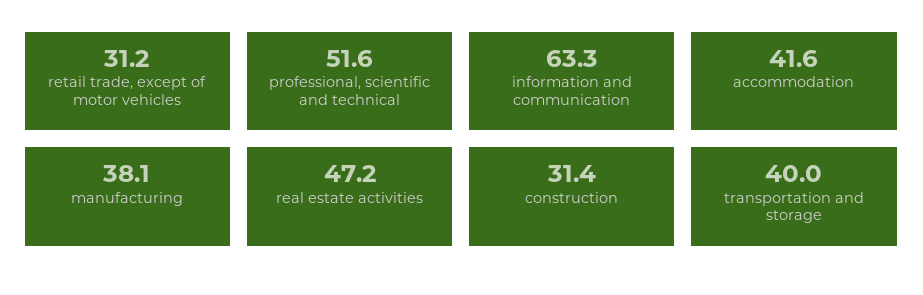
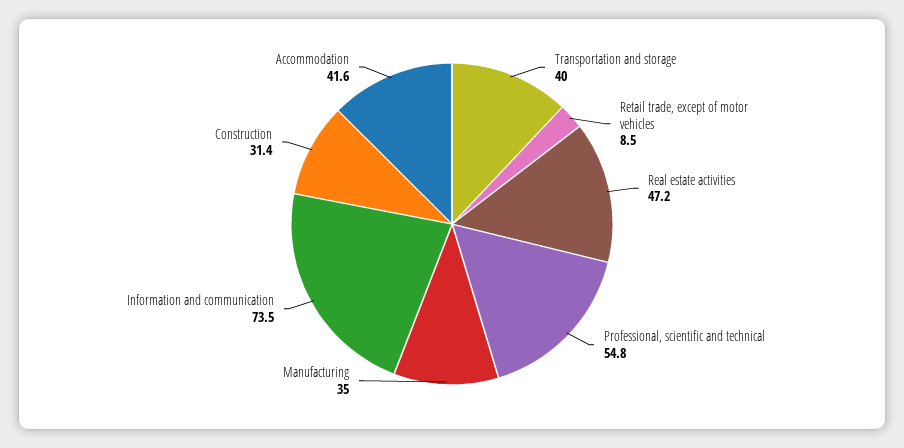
  {
-   "retail trade, except of motor vehicles": 31.2,
+   "retail trade, except of motor vehicles": 8.5,
-   "professional, scientific and technical": 51.6,
+   "professional, scientific and technical": 54.8,
-   "information and communication": 63.3,
+   "information and communication": 73.5,
    "accommodation": 41.6,
-   "manufacturing": 38.1,
+   "manufacturing": 35,
    "real estate activities": 47.2,
    "construction": 31.4,
    "transportation and storage": 40
  }

